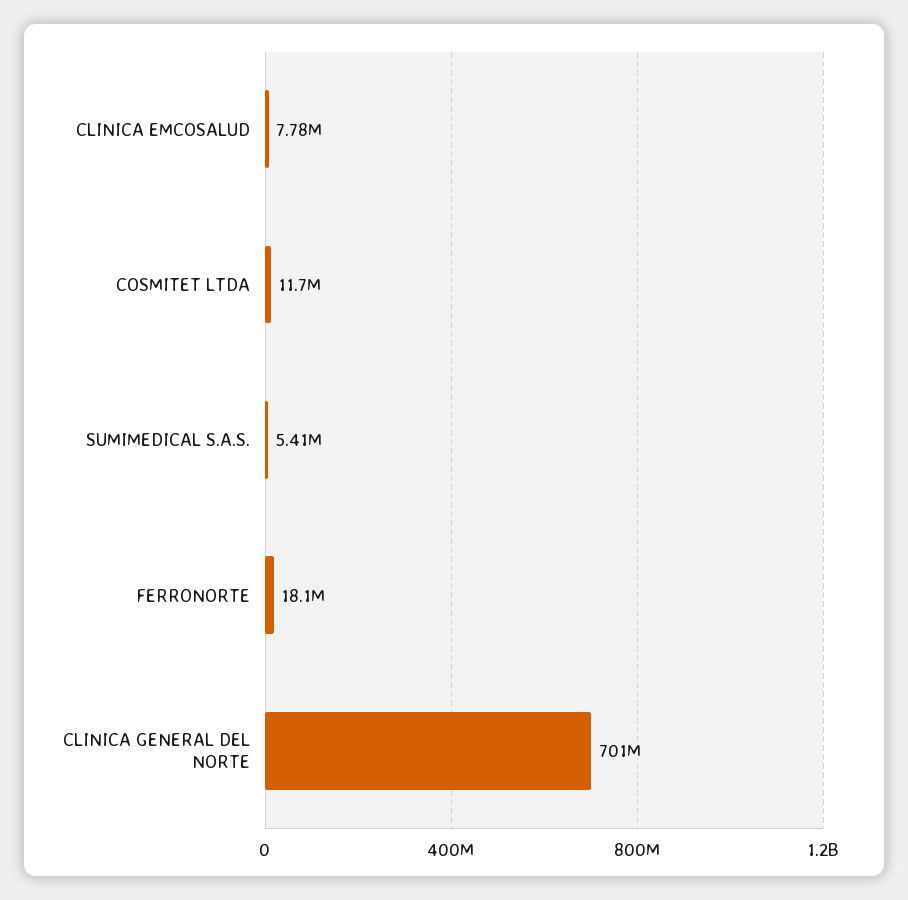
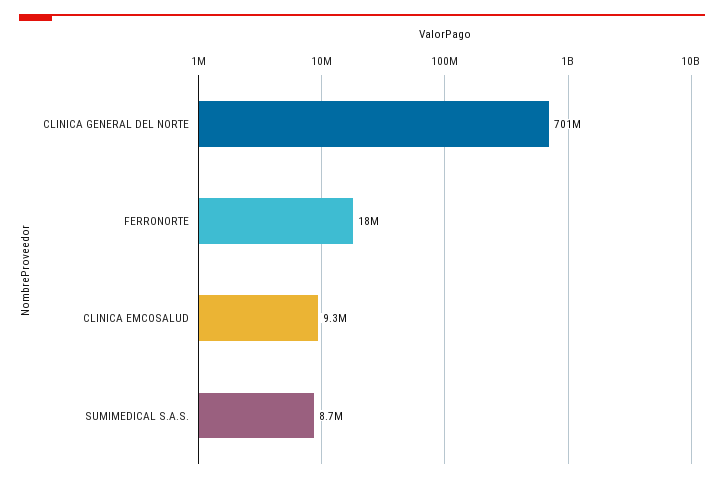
  {
-   "CLINICA EMCOSALUD": 7780000,
+   "CLINICA EMCOSALUD": 9300000,
-   "COSMITET LTDA": 11700000,
-   "SUMIMEDICAL S.A.S.": 5410000,
+   "SUMIMEDICAL S.A.S.": 8700000,
    "FERRONORTE": 18100000,
    "CLINICA GENERAL DEL NORTE": 701000000
  }

